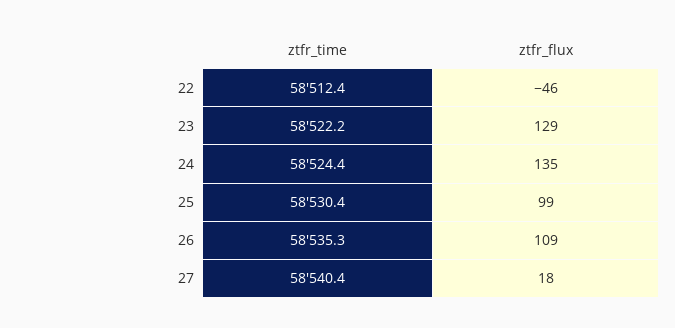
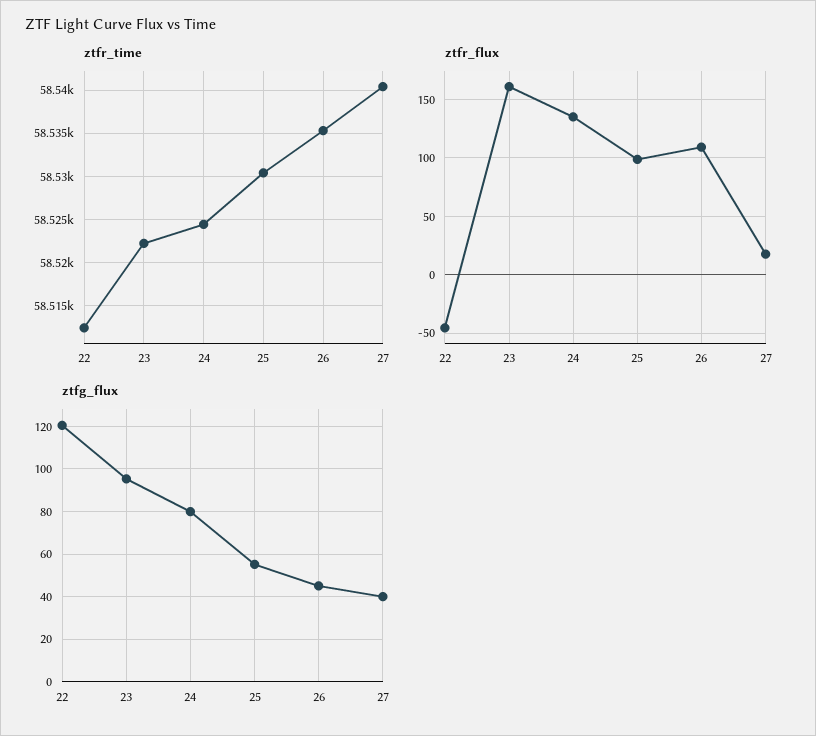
  {
    "ztfr_time": {
      "22": 58512.4,
      "23": 58522.2,
      "24": 58524.4,
      "25": 58530.4,
      "26": 58535.3,
      "27": 58540.4
    },
    "ztfr_flux": {
      "22": -46,
-     "23": 129,
+     "23": 160,
      "24": 135,
      "25": 99,
      "26": 109,
      "27": 18
-   }
+   },
+   "ztfg_flux": {
+     "22": 120,
+     "23": 95,
+     "24": 80,
+     "25": 55,
+     "26": 45,
+     "27": 40
+   }
  }

